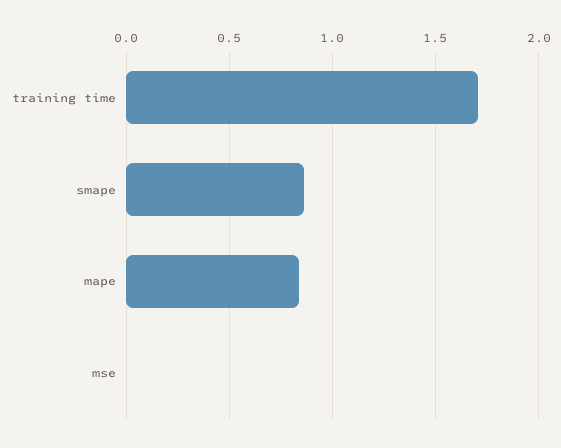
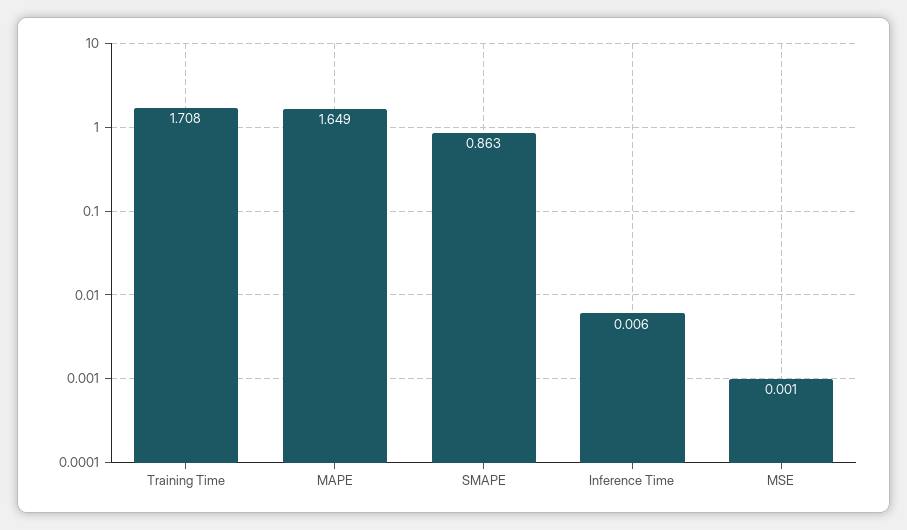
  {
    "training time": 1.708,
    "smape": 0.863,
-   "mape": 0.85,
+   "mape": 1.649,
-   "mse": 0.001
+   "mse": 0.001,
+   "Inference Time": 0.006
  }

